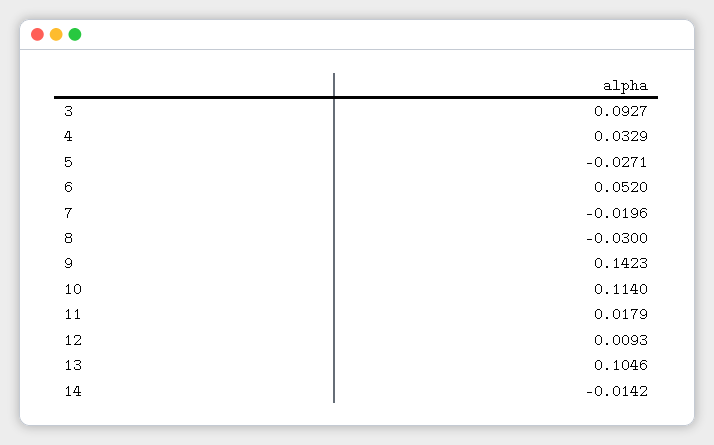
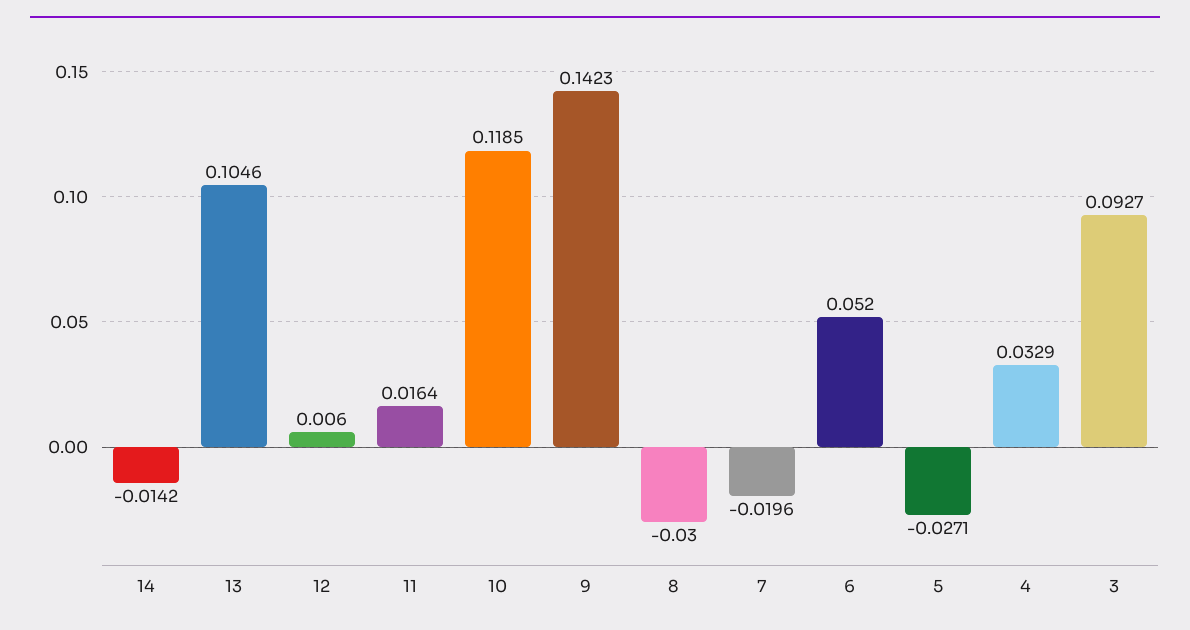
  {
    "3": 0.0927,
    "4": 0.0329,
    "5": -0.0271,
    "6": 0.052,
    "7": -0.0196,
    "8": -0.03,
    "9": 0.1423,
-   "10": 0.114,
+   "10": 0.1185,
-   "11": 0.0179,
+   "11": 0.0164,
-   "12": 0.0093,
+   "12": 0.006,
    "13": 0.1046,
    "14": -0.0142
  }

